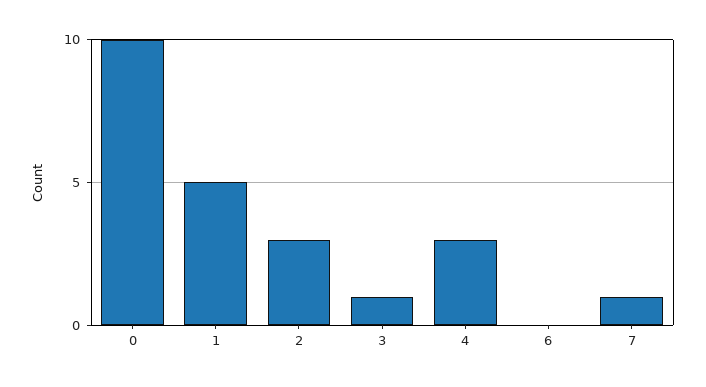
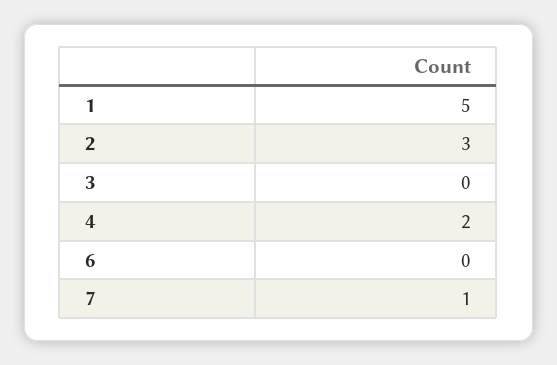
  {
-   "0": 10,
    "1": 5,
    "2": 3,
-   "3": 1,
+   "3": 0,
-   "4": 3,
+   "4": 2,
    "6": 0,
    "7": 1
  }

